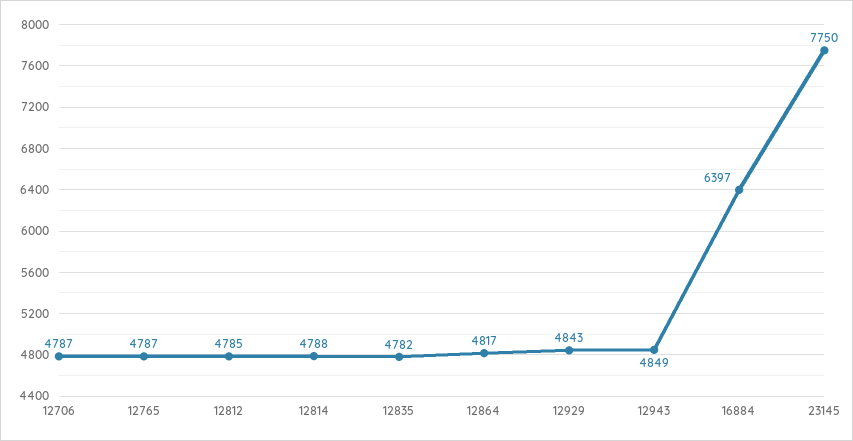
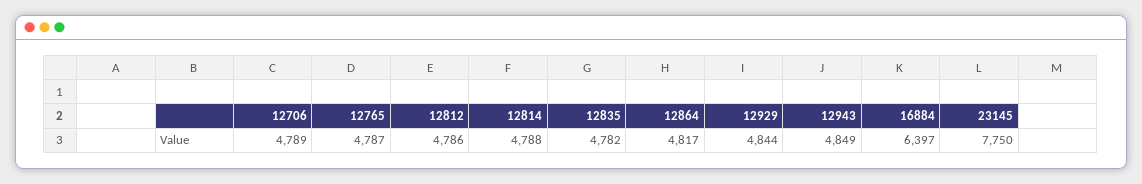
  {
-   "12706": 4787,
+   "12706": 4789,
    "12765": 4787,
-   "12812": 4785,
+   "12812": 4786,
    "12814": 4788,
    "12835": 4782,
    "12864": 4817,
-   "12929": 4843,
+   "12929": 4844,
    "12943": 4849,
    "16884": 6397,
    "23145": 7750
  }

